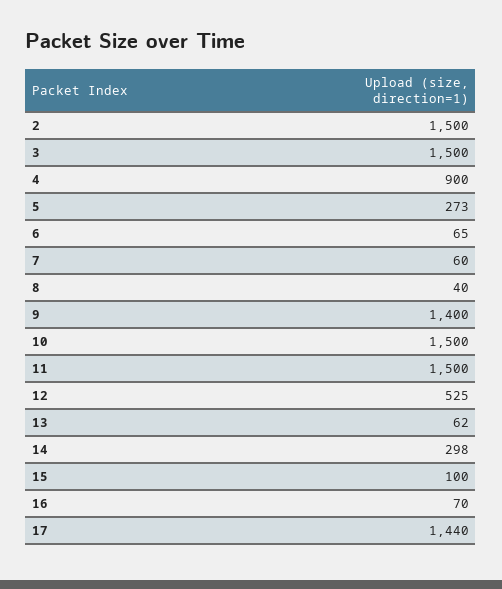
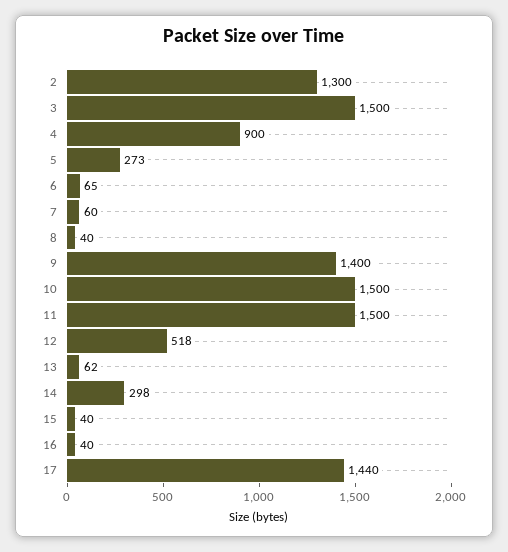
  {
-   "2": 1500,
+   "2": 1300,
    "3": 1500,
    "4": 900,
    "5": 273,
    "6": 65,
    "7": 60,
    "8": 40,
    "9": 1400,
    "10": 1500,
    "11": 1500,
-   "12": 525,
+   "12": 518,
    "13": 62,
    "14": 298,
-   "15": 100,
+   "15": 40,
-   "16": 70,
+   "16": 40,
    "17": 1440
  }

